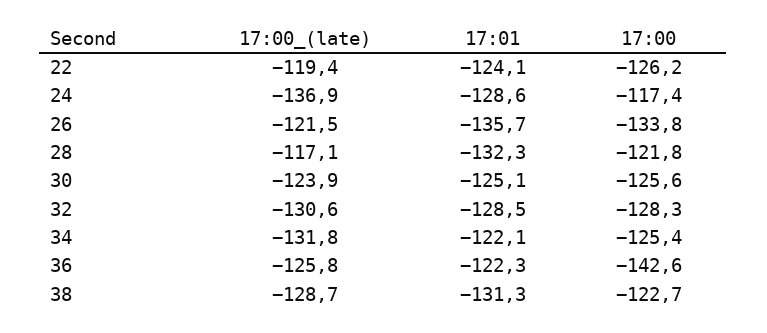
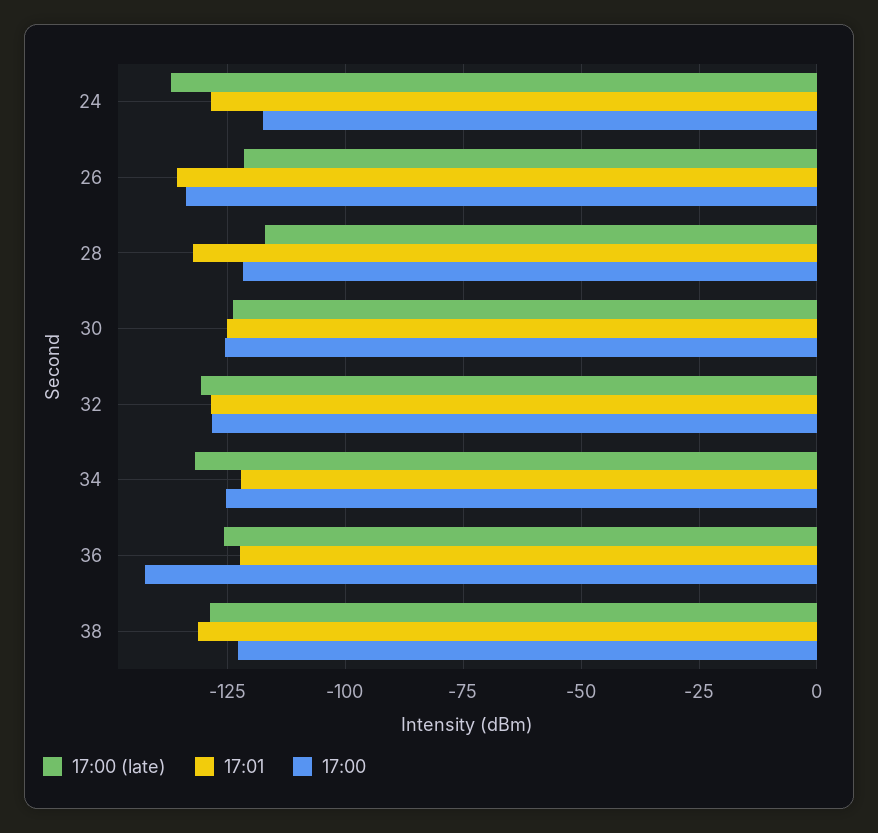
  {
    "17:00_(late)": {
-     "22": -119.4,
      "24": -136.9,
      "26": -121.5,
      "28": -117.1,
      "30": -123.9,
      "32": -130.6,
      "34": -131.8,
      "36": -125.8,
      "38": -128.7
    },
    "17:01": {
-     "22": -124.1,
      "24": -128.6,
      "26": -135.7,
      "28": -132.3,
      "30": -125.1,
      "32": -128.5,
      "34": -122.1,
      "36": -122.3,
      "38": -131.3
    },
    "17:00": {
-     "22": -126.2,
      "24": -117.4,
      "26": -133.8,
      "28": -121.8,
      "30": -125.6,
      "32": -128.3,
      "34": -125.4,
      "36": -142.6,
      "38": -122.7
    }
  }

